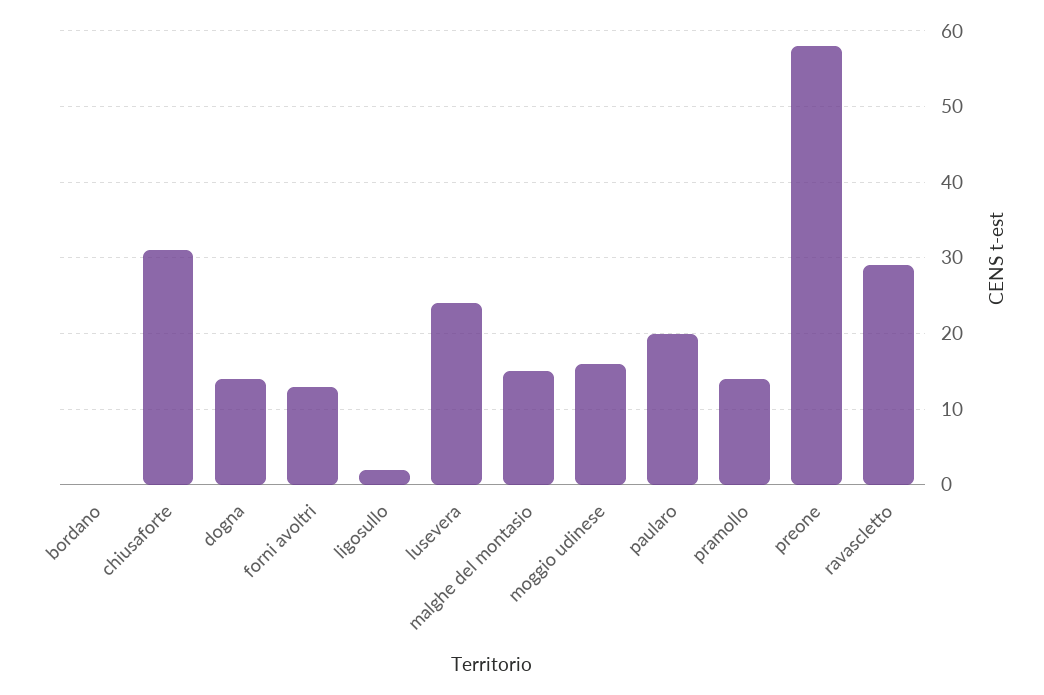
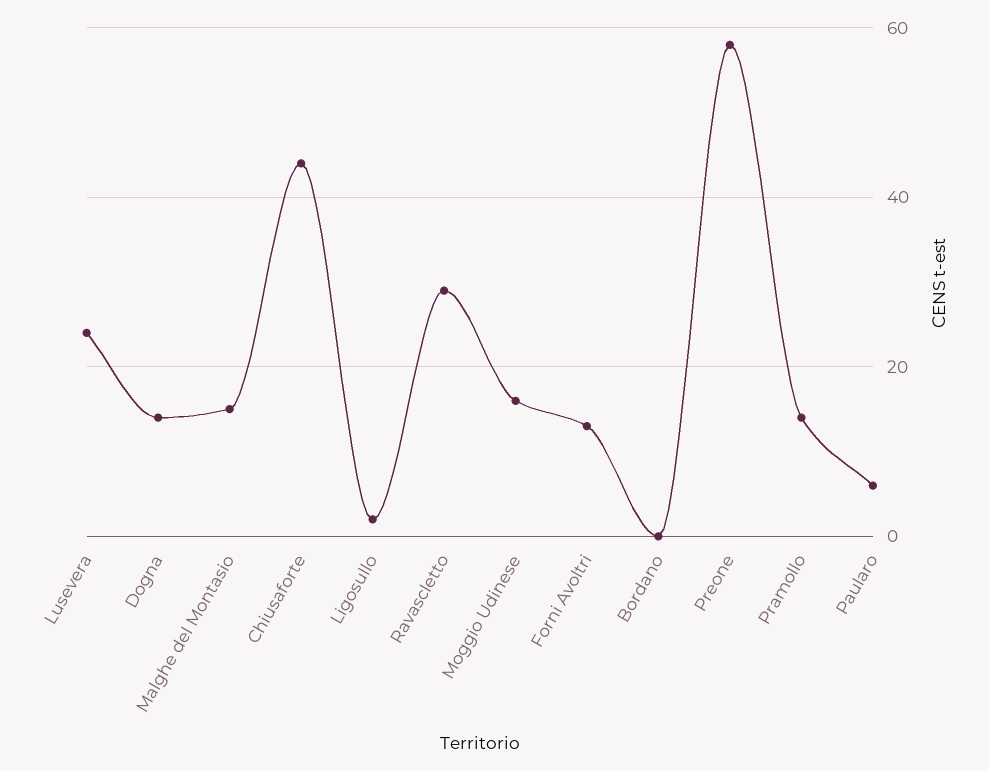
  {
    "bordano": 0,
-   "chiusaforte": 31,
+   "chiusaforte": 45,
    "dogna": 14,
    "forni avoltri": 13,
    "ligosullo": 2,
    "lusevera": 24,
    "malghe del montasio": 15,
    "moggio udinese": 16,
-   "paularo": 20,
+   "paularo": 5,
    "pramollo": 14,
    "preone": 58,
    "ravascletto": 29
  }

